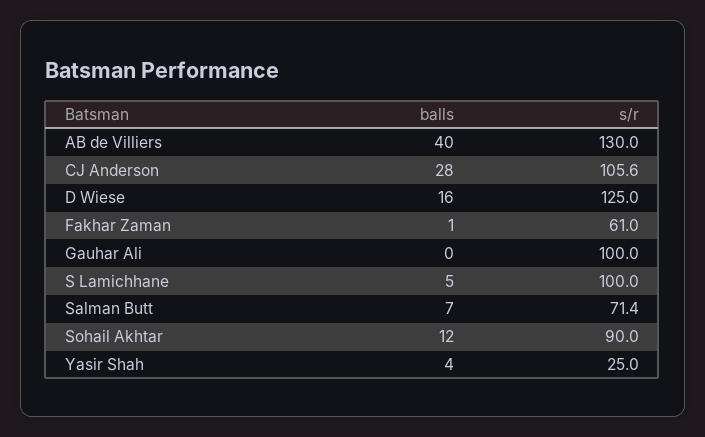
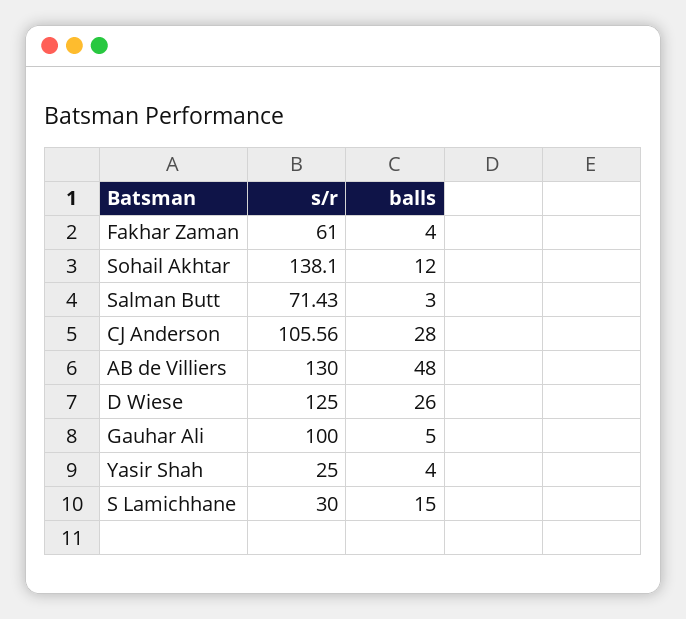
  {
    "balls": {
-     "AB de Villiers": 40,
+     "AB de Villiers": 48,
      "CJ Anderson": 28,
-     "D Wiese": 16,
+     "D Wiese": 26,
-     "Fakhar Zaman": 1,
+     "Fakhar Zaman": 4,
-     "Gauhar Ali": 0,
+     "Gauhar Ali": 5,
-     "S Lamichhane": 5,
+     "S Lamichhane": 15,
-     "Salman Butt": 7,
+     "Salman Butt": 3,
      "Sohail Akhtar": 12,
      "Yasir Shah": 4
    },
    "s/r": {
      "AB de Villiers": 130,
      "CJ Anderson": 105.56,
      "D Wiese": 125,
      "Fakhar Zaman": 61,
      "Gauhar Ali": 100,
-     "S Lamichhane": 100,
+     "S Lamichhane": 30,
      "Salman Butt": 71.43,
-     "Sohail Akhtar": 90,
+     "Sohail Akhtar": 138.1,
      "Yasir Shah": 25
    }
  }

